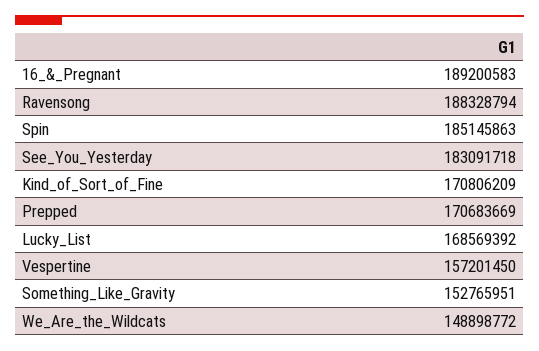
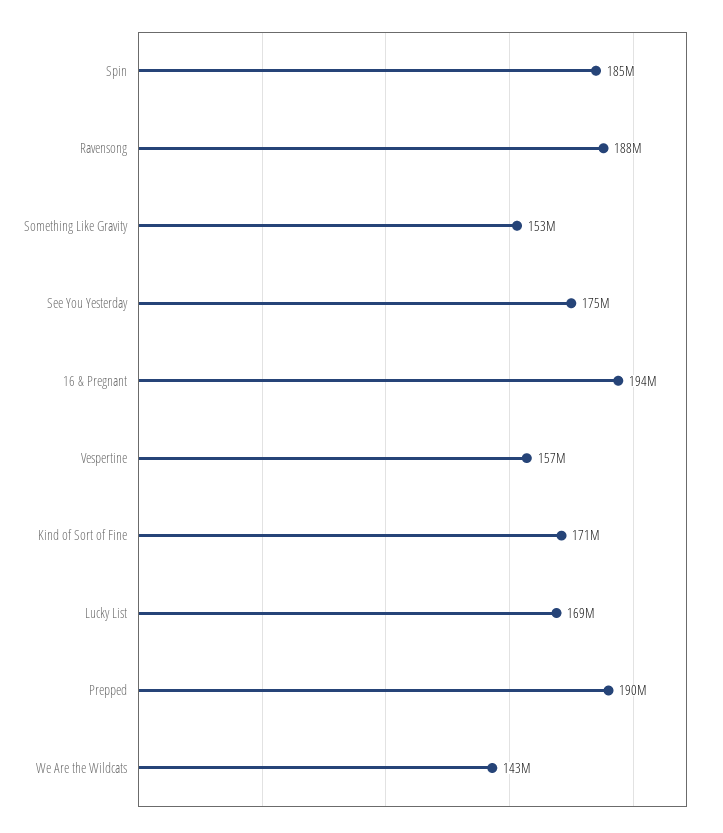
  {
-   "16_&_Pregnant": 189200583,
+   "16_&_Pregnant": 194000000,
    "Ravensong": 188328794,
    "Spin": 185145863,
-   "See_You_Yesterday": 183091718,
+   "See_You_Yesterday": 175000000,
    "Kind_of_Sort_of_Fine": 170806209,
-   "Prepped": 170683669,
+   "Prepped": 190000000,
    "Lucky_List": 168569392,
    "Vespertine": 157201450,
    "Something_Like_Gravity": 152765951,
-   "We_Are_the_Wildcats": 148898772
+   "We_Are_the_Wildcats": 143000000
  }

